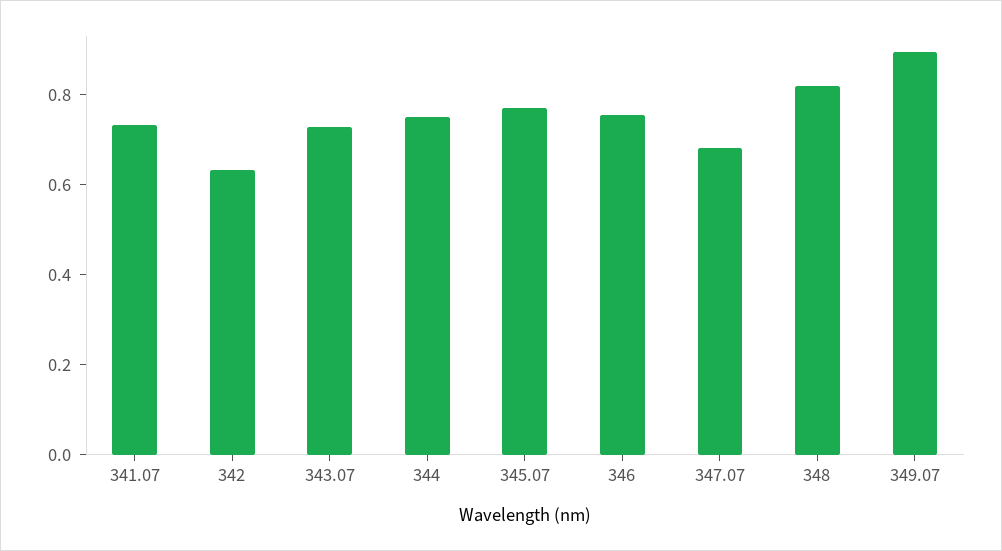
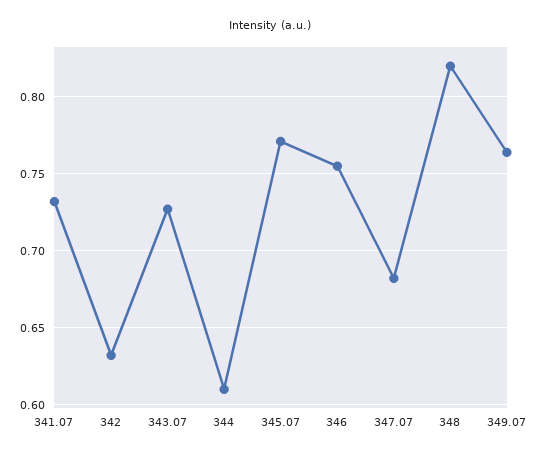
  {
    "341.07": 0.73,
    "342": 0.63,
    "343.07": 0.725,
-   "344": 0.75,
+   "344": 0.61,
    "345.07": 0.77,
    "346": 0.755,
    "347.07": 0.68,
    "348": 0.82,
-   "349.07": 0.9
+   "349.07": 0.765
  }

